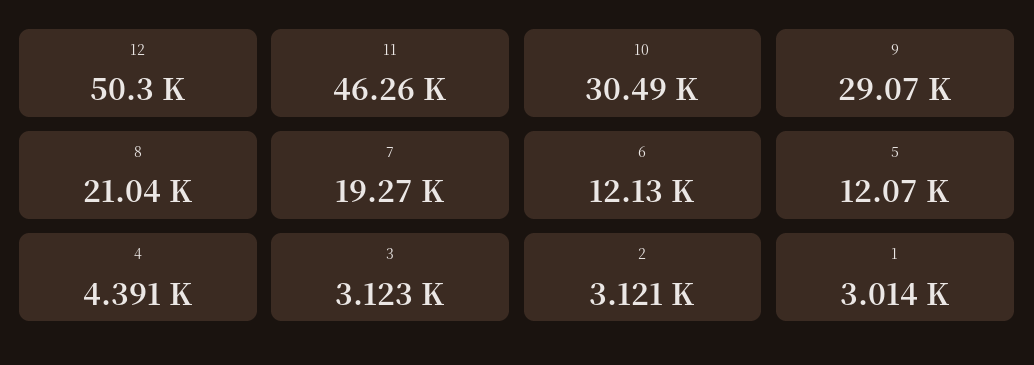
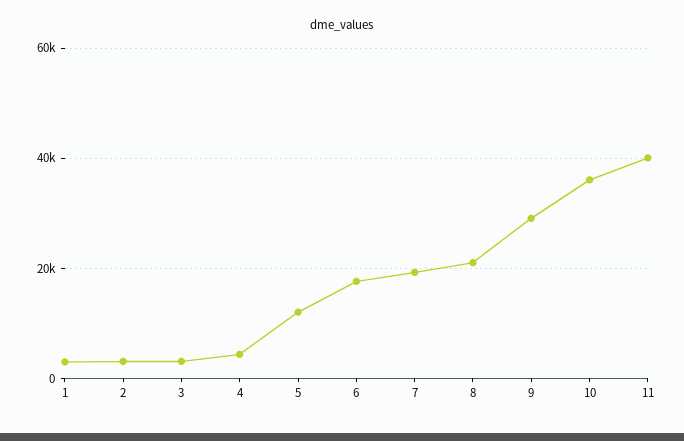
  {
-   "12": 50300,
-   "11": 46260,
+   "11": 40000,
-   "10": 30490,
+   "10": 36000,
    "9": 29070,
    "8": 21040,
    "7": 19270,
-   "6": 12130,
+   "6": 18000,
    "5": 12070,
    "4": 4391,
    "3": 3123,
    "2": 3121,
    "1": 3014
  }

